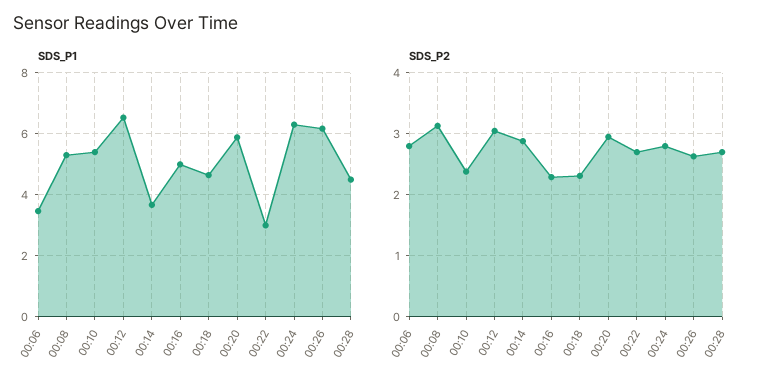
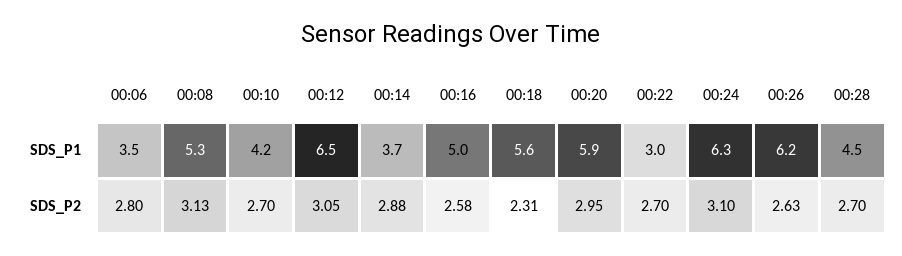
  {
    "SDS_P1": {
      "00:06": 3.5,
      "00:08": 5.3,
-     "00:10": 5.4,
+     "00:10": 4.2,
      "00:12": 6.5,
      "00:14": 3.7,
      "00:16": 5,
-     "00:18": 4.6,
+     "00:18": 5.6,
      "00:20": 5.9,
      "00:22": 3,
      "00:24": 6.3,
      "00:26": 6.2,
      "00:28": 4.5
    },
    "SDS_P2": {
      "00:06": 2.8,
      "00:08": 3.13,
-     "00:10": 2.4,
+     "00:10": 2.7,
      "00:12": 3.05,
      "00:14": 2.88,
-     "00:16": 2.3,
+     "00:16": 2.58,
      "00:18": 2.31,
      "00:20": 2.95,
      "00:22": 2.7,
-     "00:24": 2.8,
+     "00:24": 3.1,
      "00:26": 2.63,
      "00:28": 2.7
    }
  }

